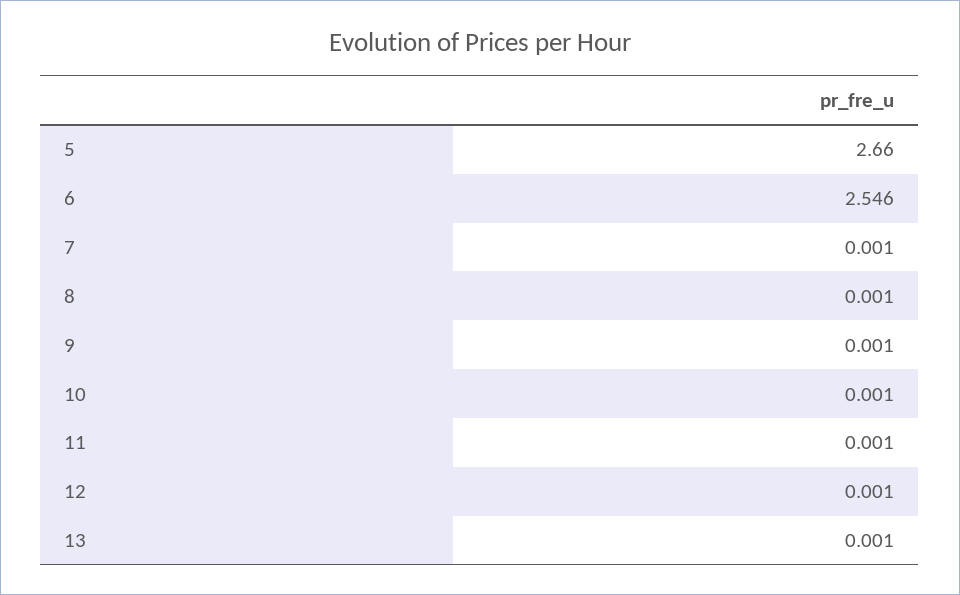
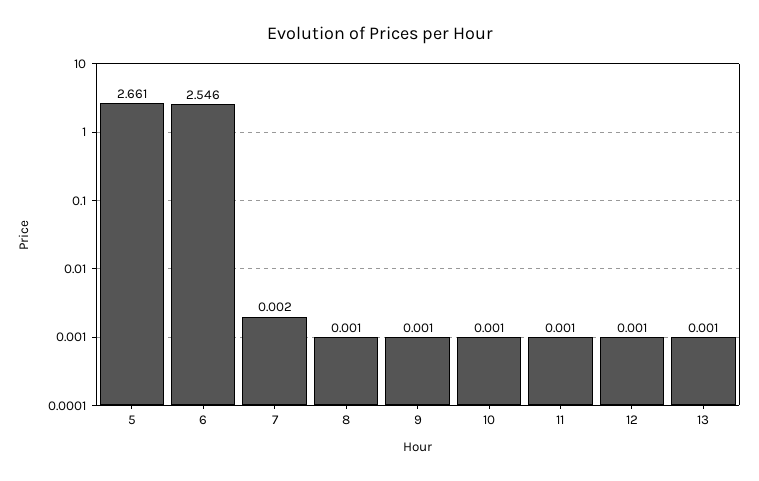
  {
-   "5": 2.66,
+   "5": 2.661,
    "6": 2.546,
-   "7": 0.001,
+   "7": 0.002,
    "8": 0.001,
    "9": 0.001,
    "10": 0.001,
    "11": 0.001,
    "12": 0.001,
    "13": 0.001
  }

